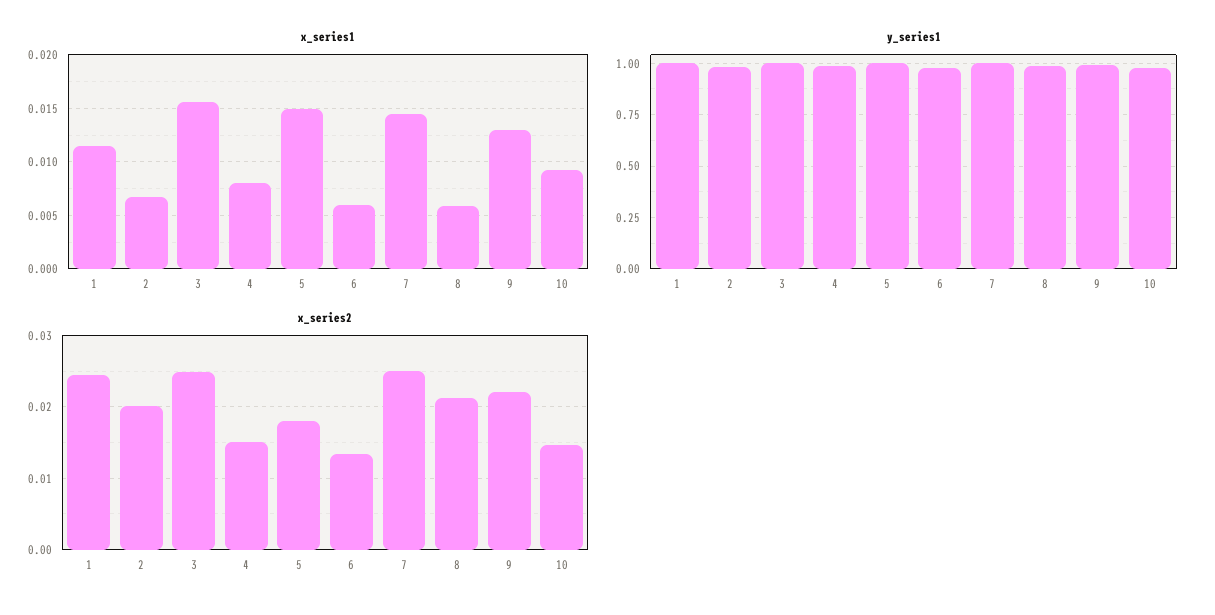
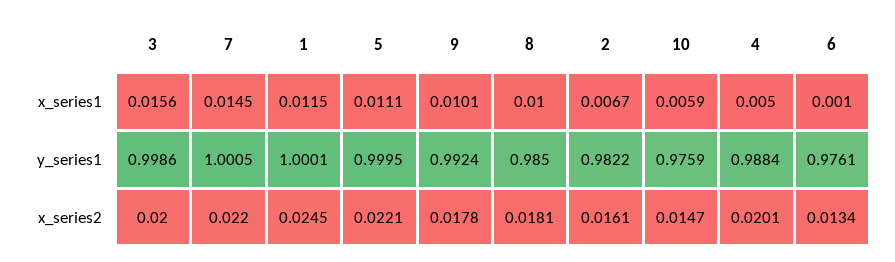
  {
    "x_series1": {
      "1": 0.0115,
      "2": 0.0067,
      "3": 0.0156,
-     "4": 0.008,
+     "4": 0.005,
-     "5": 0.015,
+     "5": 0.0111,
-     "6": 0.006,
+     "6": 0.001,
      "7": 0.0145,
-     "8": 0.006,
+     "8": 0.01,
-     "9": 0.013,
+     "9": 0.0101,
-     "10": 0.009
+     "10": 0.0059
    },
    "y_series1": {
      "1": 1.0001,
      "2": 0.9822,
      "3": 0.9986,
      "4": 0.9884,
      "5": 0.9995,
      "6": 0.9761,
      "7": 1.0005,
      "8": 0.985,
      "9": 0.9924,
      "10": 0.9759
    },
    "x_series2": {
      "1": 0.0245,
-     "2": 0.02,
+     "2": 0.0161,
-     "3": 0.025,
+     "3": 0.02,
-     "4": 0.015,
+     "4": 0.0201,
-     "5": 0.018,
+     "5": 0.0221,
      "6": 0.0134,
-     "7": 0.025,
+     "7": 0.022,
-     "8": 0.021,
+     "8": 0.0181,
-     "9": 0.022,
+     "9": 0.0178,
      "10": 0.0147
    }
  }

